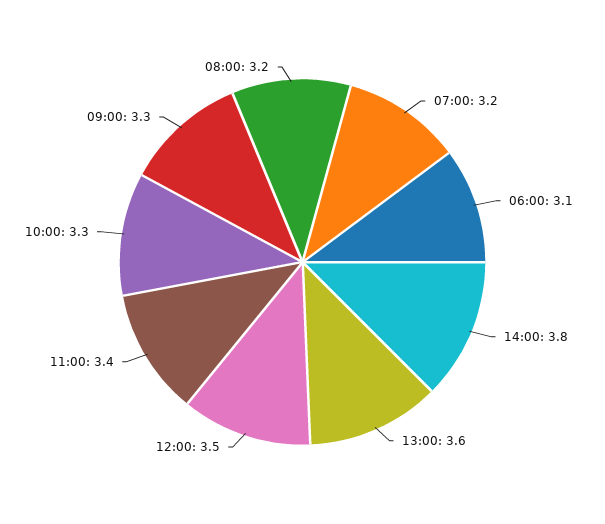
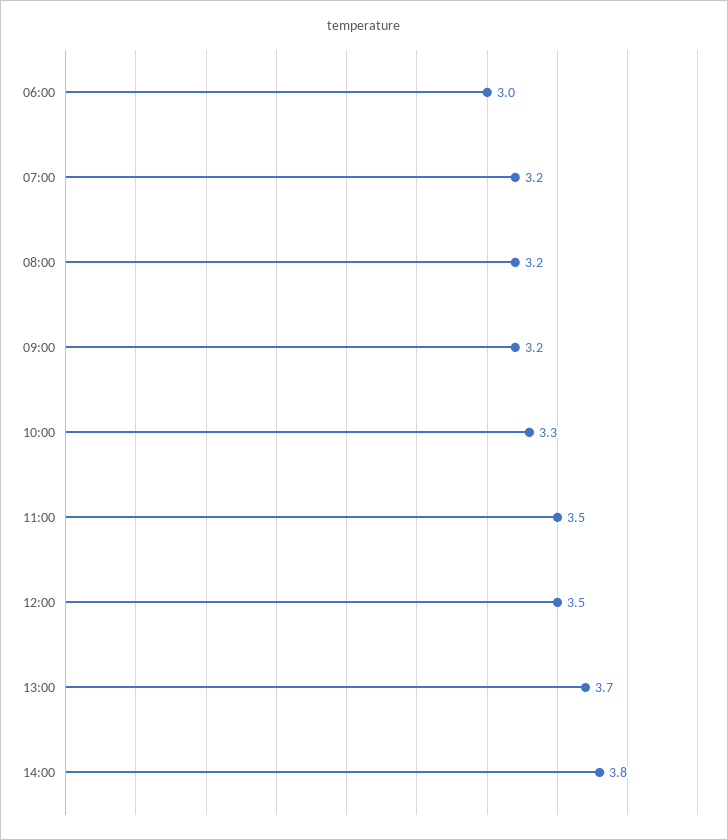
  {
    "07:00": 3.2,
-   "06:00": 3.1,
+   "06:00": 3,
    "14:00": 3.8,
-   "13:00": 3.6,
+   "13:00": 3.7,
    "12:00": 3.5,
-   "11:00": 3.4,
+   "11:00": 3.5,
    "10:00": 3.3,
-   "09:00": 3.3,
+   "09:00": 3.2,
    "08:00": 3.2
  }

